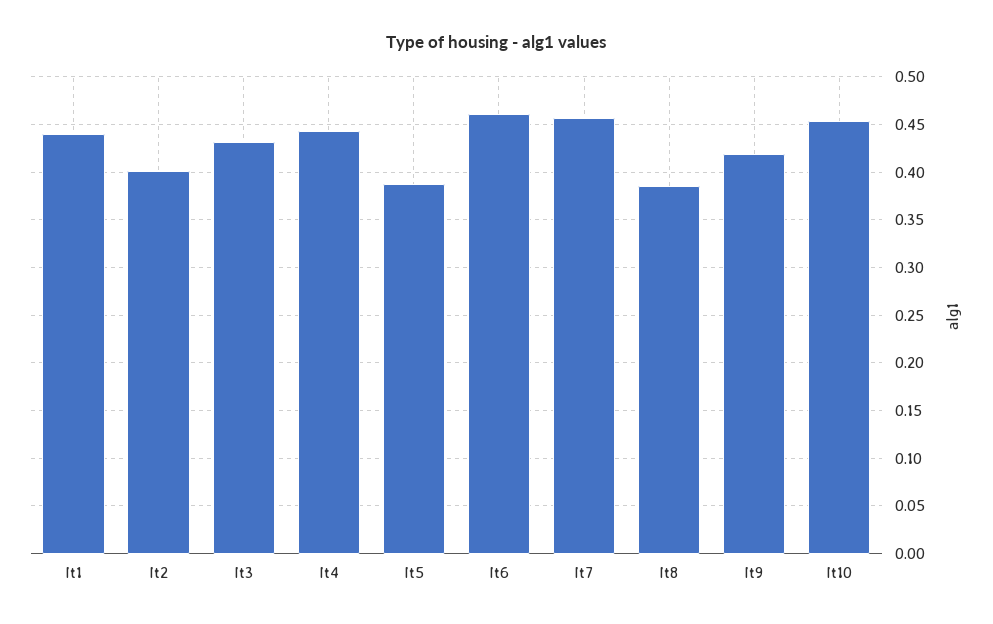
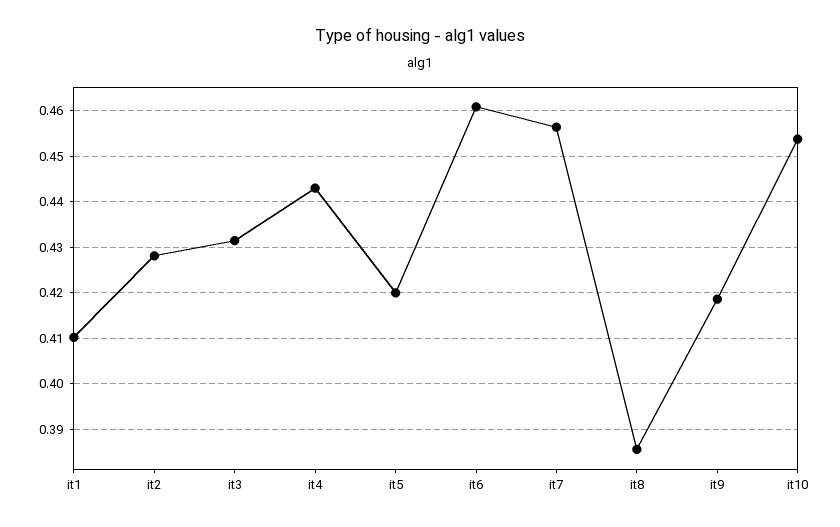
  {
-   "It1": 0.44,
+   "It1": 0.41,
-   "It2": 0.4,
+   "It2": 0.428,
    "It3": 0.432,
    "It4": 0.444,
-   "It5": 0.39,
+   "It5": 0.42,
    "It6": 0.46,
    "It7": 0.456,
    "It8": 0.386,
    "It9": 0.418,
    "It10": 0.454
  }

